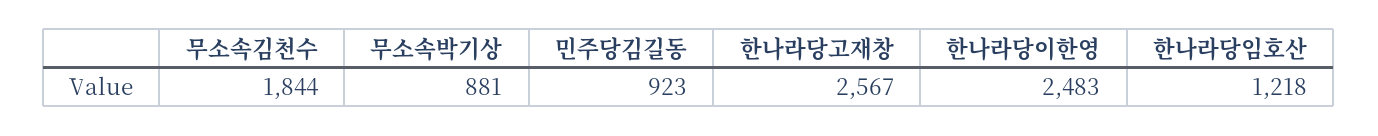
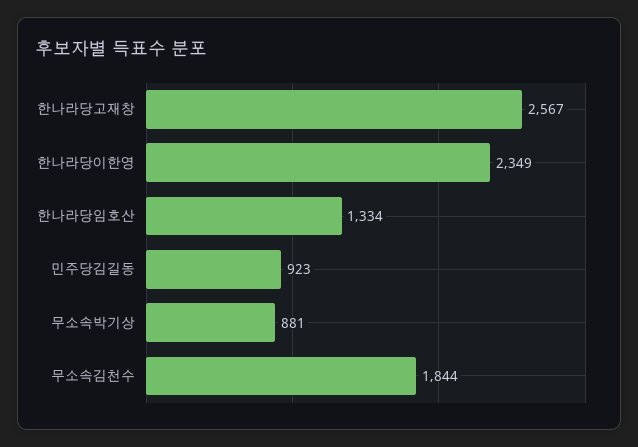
  {
    "무소속김천수": 1844,
    "무소속박기상": 881,
    "민주당김길동": 923,
    "한나라당고재창": 2567,
-   "한나라당이한영": 2483,
+   "한나라당이한영": 2349,
-   "한나라당임호산": 1218
+   "한나라당임호산": 1334
  }

